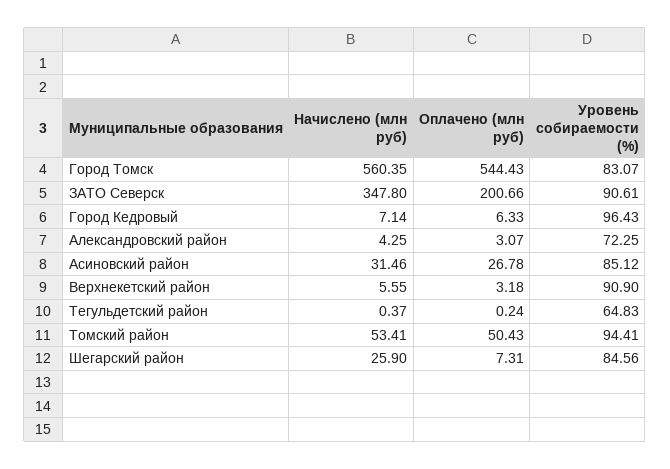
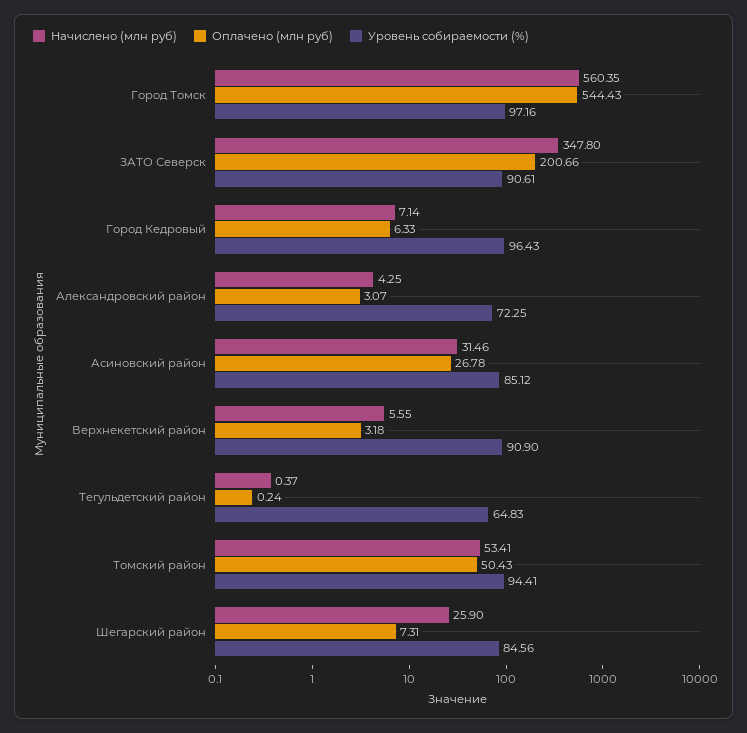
  {
    "Начислено (млн руб)": {
      "Город Томск": 560.35,
      "ЗАТО Северск": 347.8,
      "Город Кедровый": 7.14,
      "Александровский район": 4.25,
      "Асиновский район": 31.46,
      "Верхнекетский район": 5.55,
      "Тегульдетский район": 0.37,
      "Томский район": 53.41,
      "Шегарский район": 25.9
    },
    "Оплачено (млн руб)": {
      "Город Томск": 544.43,
      "ЗАТО Северск": 200.66,
      "Город Кедровый": 6.33,
      "Александровский район": 3.07,
      "Асиновский район": 26.78,
      "Верхнекетский район": 3.18,
      "Тегульдетский район": 0.24,
      "Томский район": 50.43,
      "Шегарский район": 7.31
    },
    "Уровень собираемости (%)": {
-     "Город Томск": 83.07,
+     "Город Томск": 97.16,
      "ЗАТО Северск": 90.61,
      "Город Кедровый": 96.43,
      "Александровский район": 72.25,
      "Асиновский район": 85.12,
      "Верхнекетский район": 90.9,
      "Тегульдетский район": 64.83,
      "Томский район": 94.41,
      "Шегарский район": 84.56
    }
  }

